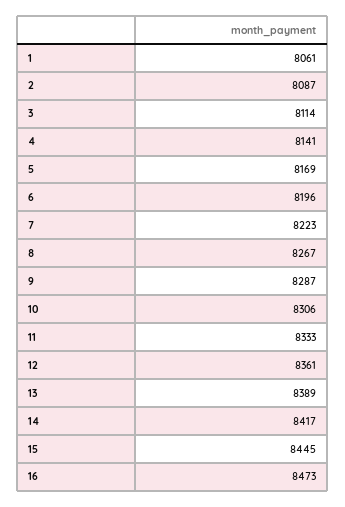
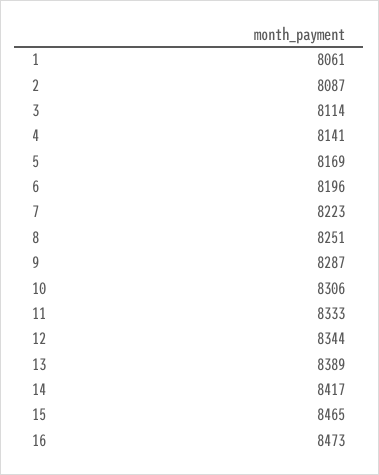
  {
    "1": 8061,
    "2": 8087,
    "3": 8114,
    "4": 8141,
    "5": 8169,
    "6": 8196,
    "7": 8223,
-   "8": 8267,
+   "8": 8251,
    "9": 8287,
    "10": 8306,
    "11": 8333,
-   "12": 8361,
+   "12": 8344,
    "13": 8389,
    "14": 8417,
-   "15": 8445,
+   "15": 8465,
    "16": 8473
  }

